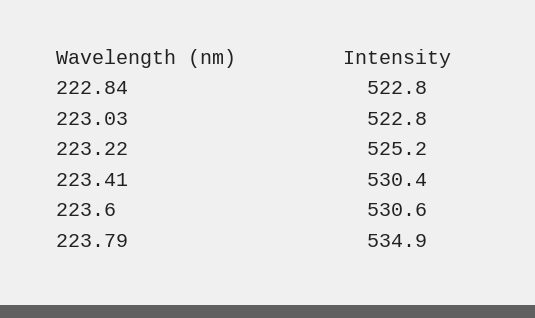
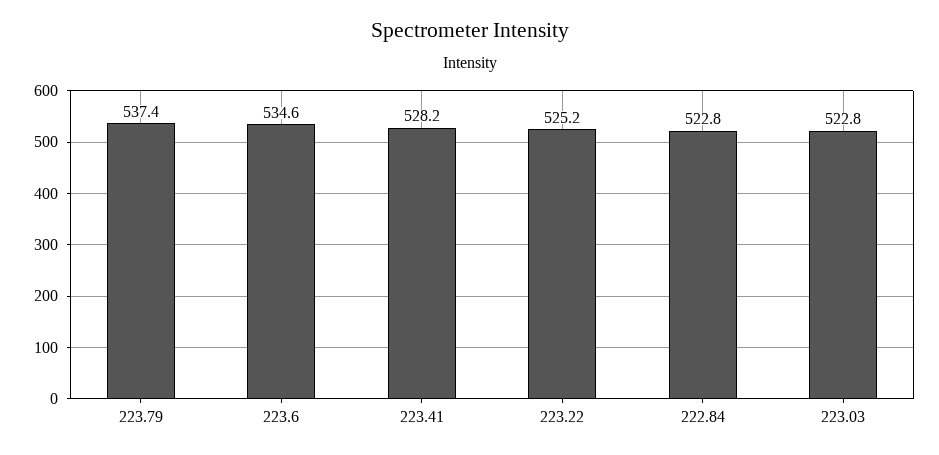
  {
    "222.84": 522.8,
    "223.03": 522.8,
    "223.22": 525.2,
-   "223.41": 530.4,
+   "223.41": 528.2,
-   "223.6": 530.6,
+   "223.6": 534.6,
-   "223.79": 534.9
+   "223.79": 537.4
  }

